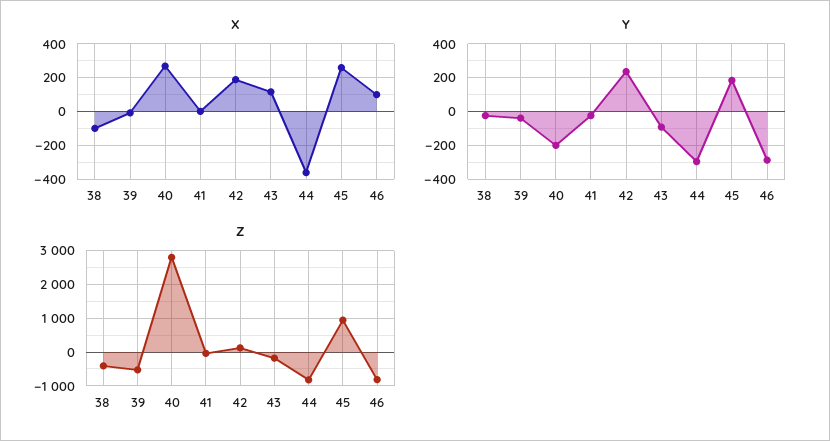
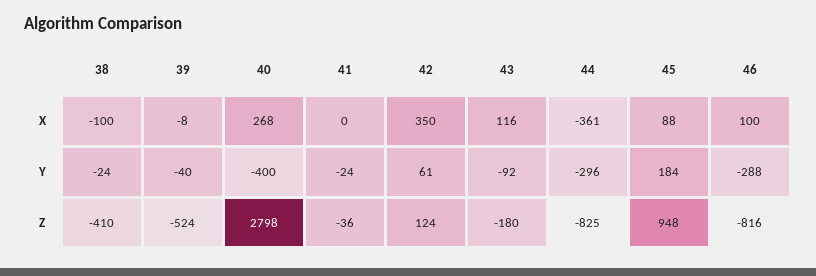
  {
    "X": {
      "38": -100,
      "39": -8,
      "40": 268,
      "41": 0,
-     "42": 200,
+     "42": 350,
      "43": 116,
      "44": -361,
-     "45": 250,
+     "45": 88,
      "46": 100
    },
    "Y": {
      "38": -24,
      "39": -40,
-     "40": -200,
+     "40": -400,
      "41": -24,
-     "42": 250,
+     "42": 61,
      "43": -92,
      "44": -296,
      "45": 184,
      "46": -288
    },
    "Z": {
      "38": -410,
      "39": -524,
      "40": 2798,
      "41": -36,
      "42": 124,
      "43": -180,
      "44": -825,
      "45": 948,
      "46": -816
    }
  }

